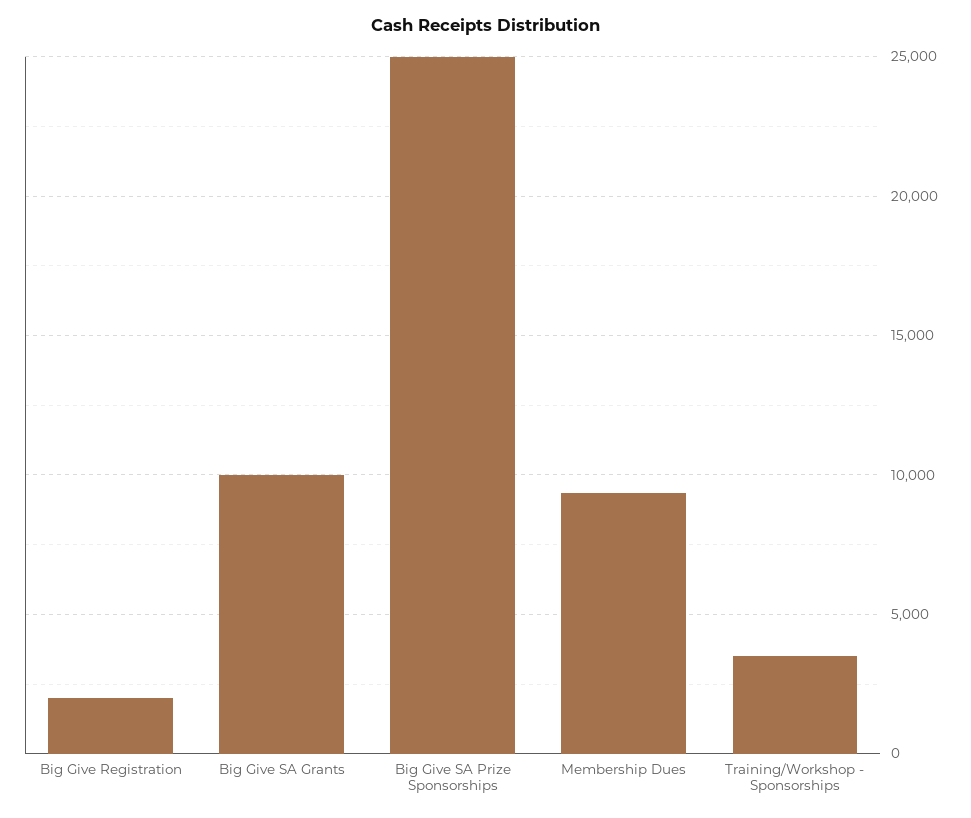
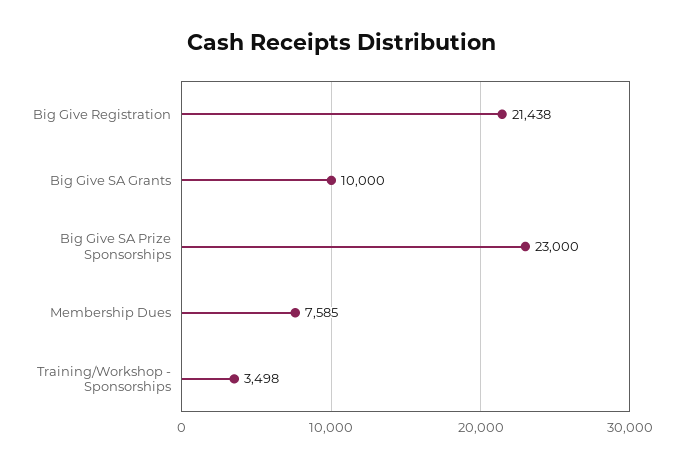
  {
-   "Big Give Registration": 2000,
+   "Big Give Registration": 21438,
    "Big Give SA Grants": 10000,
-   "Big Give SA Prize Sponsorships": 25000,
+   "Big Give SA Prize Sponsorships": 23000,
-   "Membership Dues": 9500,
+   "Membership Dues": 7585,
    "Training/Workshop - Sponsorships": 3498
  }

